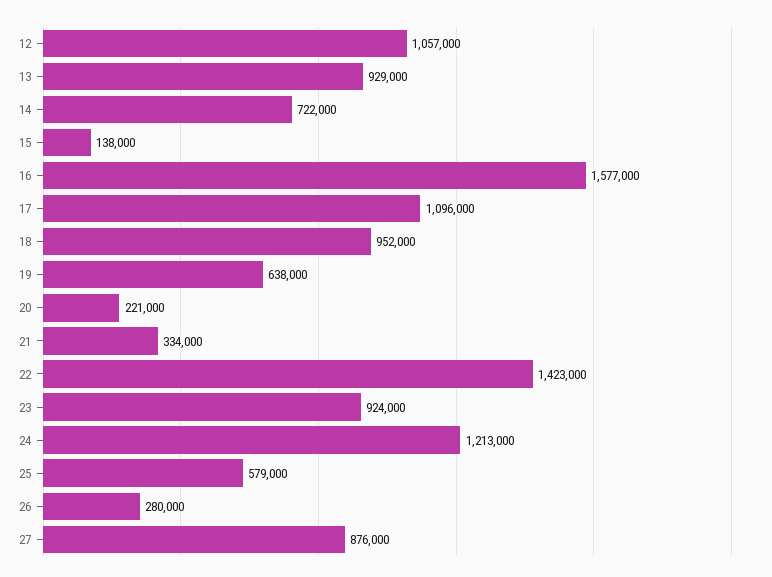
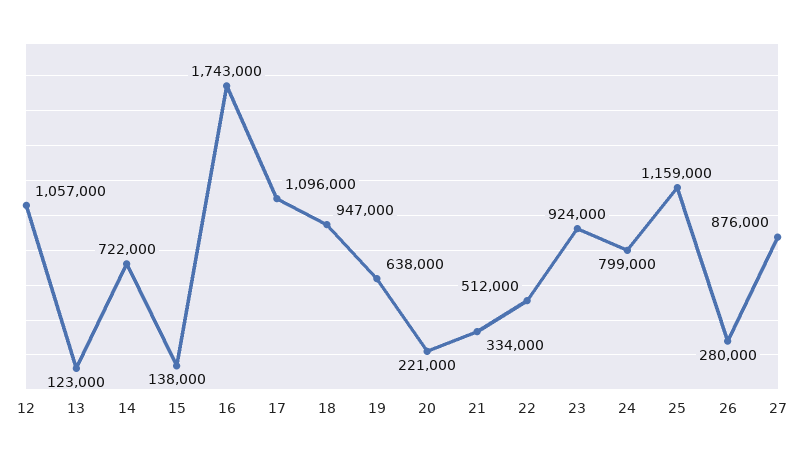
  {
    "12": 1057000,
-   "13": 929000,
+   "13": 123000,
    "14": 722000,
    "15": 138000,
-   "16": 1577000,
+   "16": 1743000,
    "17": 1096000,
-   "18": 952000,
+   "18": 947000,
    "19": 638000,
    "20": 221000,
    "21": 334000,
-   "22": 1423000,
+   "22": 512000,
    "23": 924000,
-   "24": 1213000,
+   "24": 799000,
-   "25": 579000,
+   "25": 1159000,
    "26": 280000,
    "27": 876000
  }

